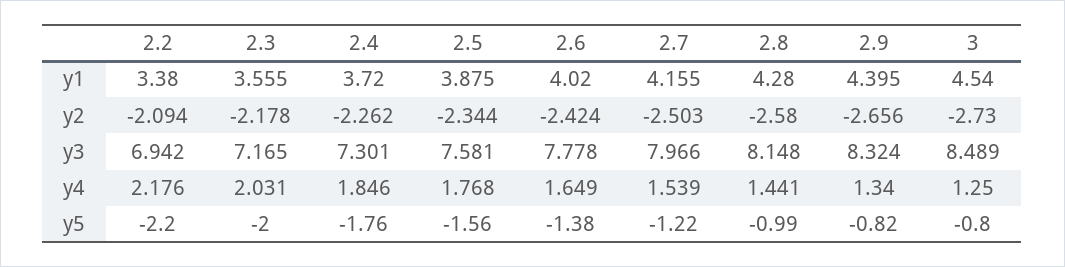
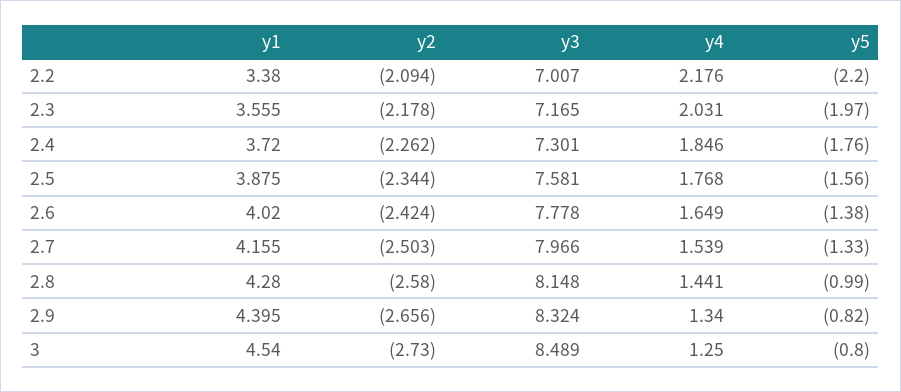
  {
    "2.2": {
      "y1": 3.38,
      "y2": -2.094,
-     "y3": 6.942,
+     "y3": 7.007,
      "y4": 2.176,
      "y5": -2.2
    },
    "2.3": {
      "y1": 3.555,
      "y2": -2.178,
      "y3": 7.165,
      "y4": 2.031,
-     "y5": -2
+     "y5": -1.97
    },
    "2.4": {
      "y1": 3.72,
      "y2": -2.262,
      "y3": 7.301,
      "y4": 1.846,
      "y5": -1.76
    },
    "2.5": {
      "y1": 3.875,
      "y2": -2.344,
      "y3": 7.581,
      "y4": 1.768,
      "y5": -1.56
    },
    "2.6": {
      "y1": 4.02,
      "y2": -2.424,
      "y3": 7.778,
      "y4": 1.649,
      "y5": -1.38
    },
    "2.7": {
      "y1": 4.155,
      "y2": -2.503,
      "y3": 7.966,
      "y4": 1.539,
-     "y5": -1.22
+     "y5": -1.33
    },
    "2.8": {
      "y1": 4.28,
      "y2": -2.58,
      "y3": 8.148,
      "y4": 1.441,
      "y5": -0.99
    },
    "2.9": {
      "y1": 4.395,
      "y2": -2.656,
      "y3": 8.324,
      "y4": 1.34,
      "y5": -0.82
    },
    "3": {
      "y1": 4.54,
      "y2": -2.73,
      "y3": 8.489,
      "y4": 1.25,
      "y5": -0.8
    }
  }

